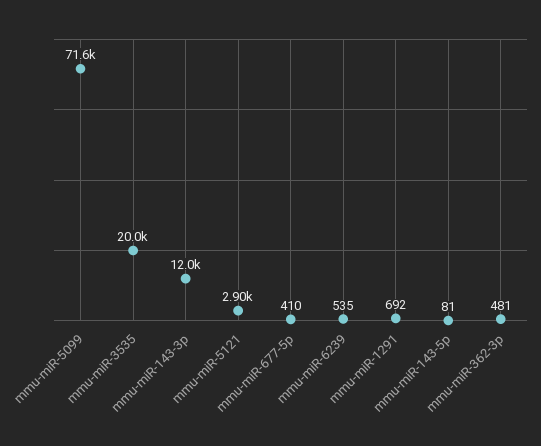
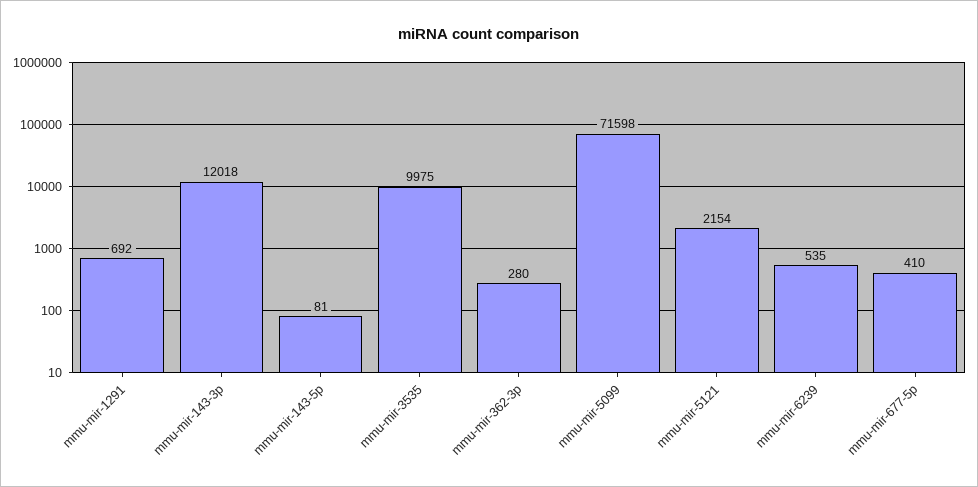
  {
    "mmu-miR-5099": 71598,
-   "mmu-miR-3535": 20000,
+   "mmu-miR-3535": 9975,
    "mmu-miR-143-3p": 12018,
-   "mmu-miR-5121": 2900,
+   "mmu-miR-5121": 2154,
    "mmu-miR-677-5p": 410,
    "mmu-miR-6239": 535,
    "mmu-miR-1291": 692,
    "mmu-miR-143-5p": 81,
-   "mmu-miR-362-3p": 481
+   "mmu-miR-362-3p": 280
  }

